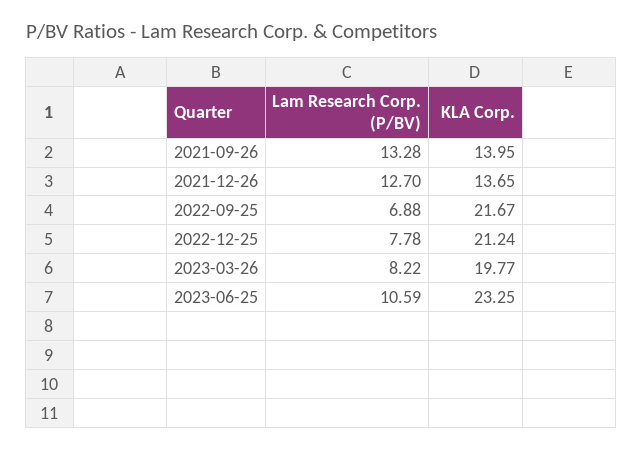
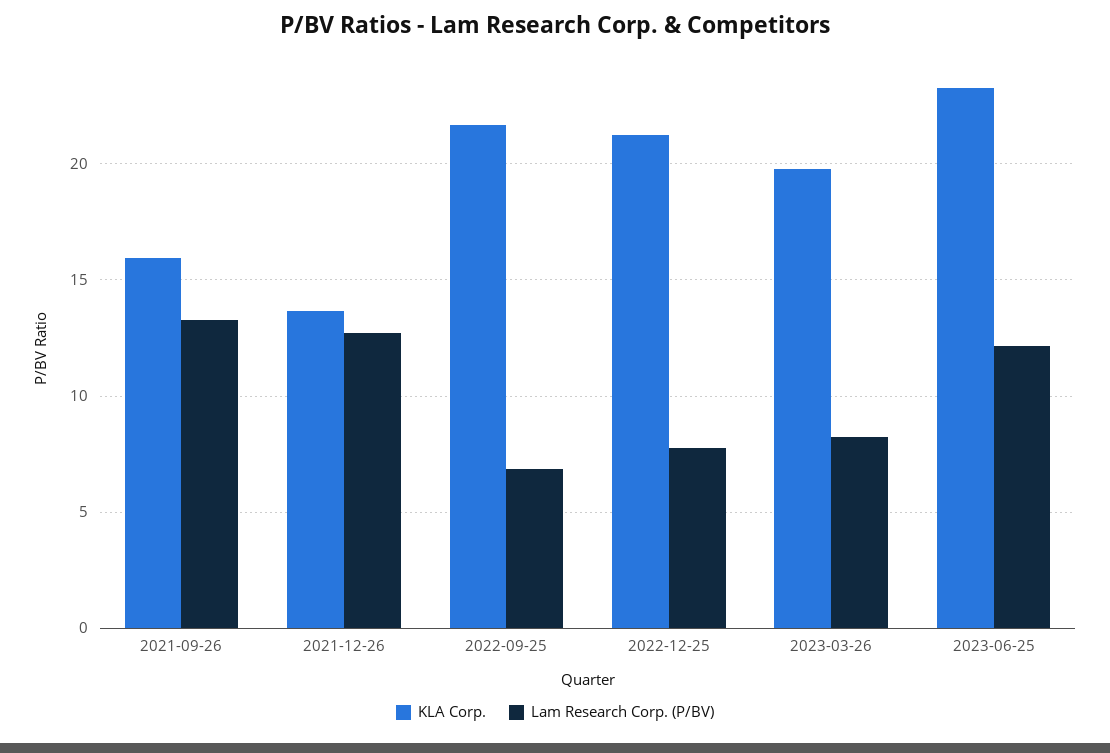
  {
    "Lam Research Corp. (P/BV)": {
      "2021-09-26": 13.28,
      "2021-12-26": 12.7,
      "2022-09-25": 6.88,
      "2022-12-25": 7.78,
      "2023-03-26": 8.22,
-     "2023-06-25": 10.59
+     "2023-06-25": 12
    },
    "KLA Corp.": {
-     "2021-09-26": 13.95,
+     "2021-09-26": 16,
      "2021-12-26": 13.65,
      "2022-09-25": 21.67,
      "2022-12-25": 21.24,
      "2023-03-26": 19.77,
      "2023-06-25": 23.25
    }
  }

